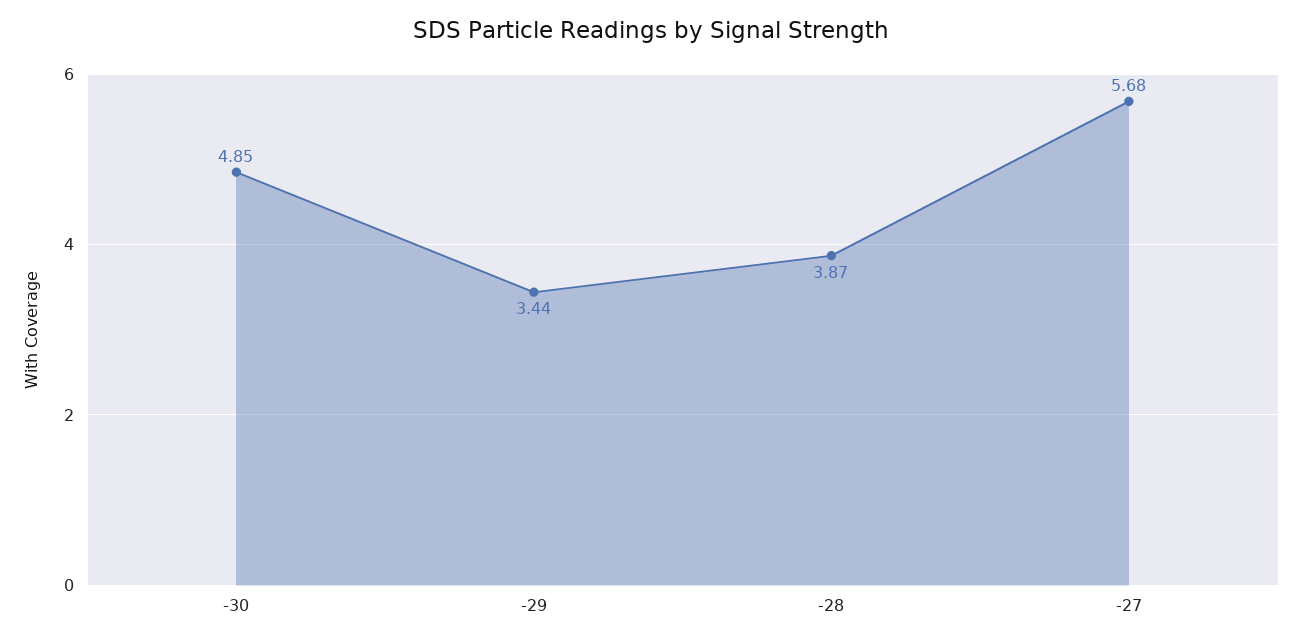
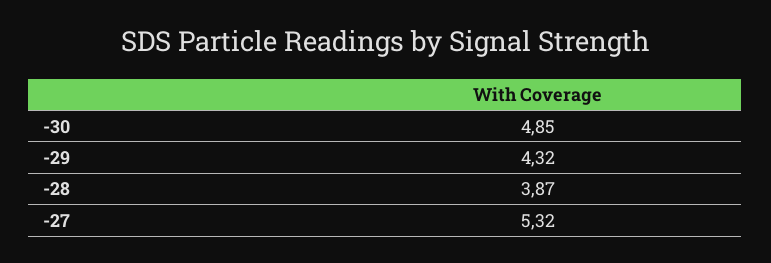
  {
    "-30": 4.85,
-   "-29": 3.44,
+   "-29": 4.32,
    "-28": 3.87,
-   "-27": 5.68
+   "-27": 5.32
  }

